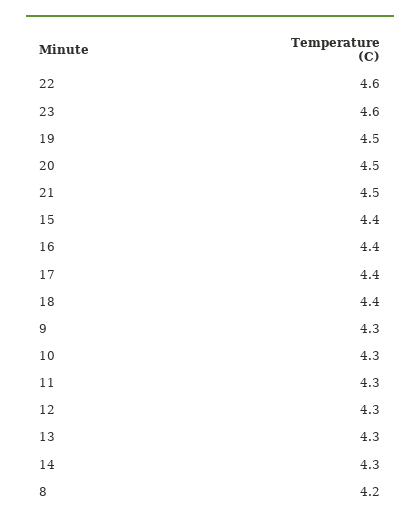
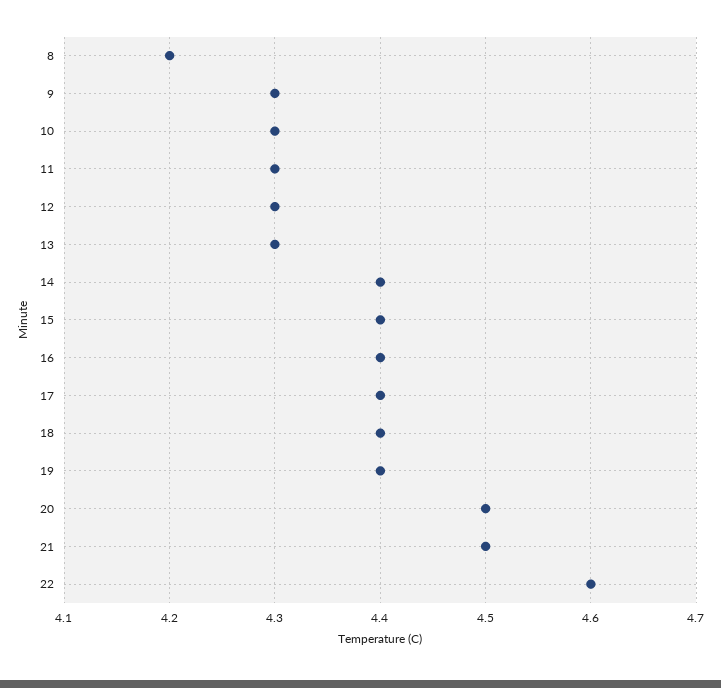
  {
    "22": 4.6,
-   "23": 4.6,
-   "19": 4.5,
+   "19": 4.4,
    "20": 4.5,
    "21": 4.5,
    "15": 4.4,
    "16": 4.4,
    "17": 4.4,
    "18": 4.4,
    "9": 4.3,
    "10": 4.3,
    "11": 4.3,
    "12": 4.3,
    "13": 4.3,
-   "14": 4.3,
+   "14": 4.4,
    "8": 4.2
  }

